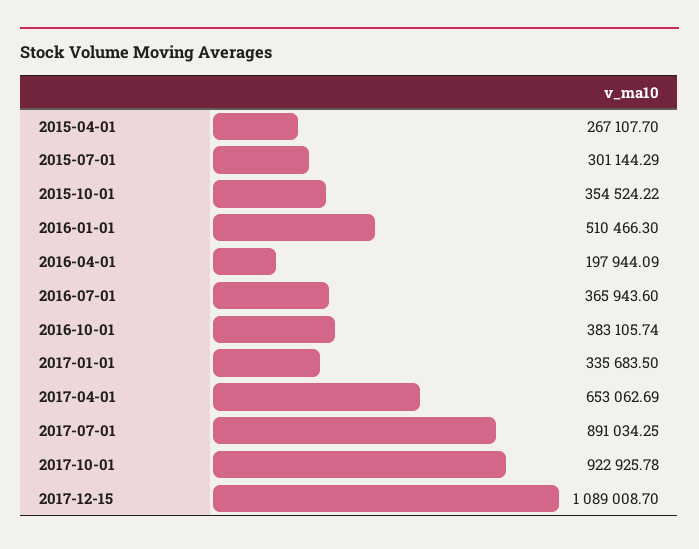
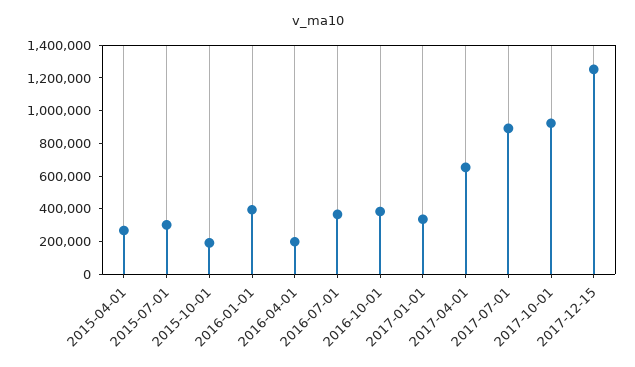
  {
    "2015-04-01": 267107.7,
    "2015-07-01": 301144.29,
-   "2015-10-01": 354524.22,
+   "2015-10-01": 200000,
-   "2016-01-01": 510466.3,
+   "2016-01-01": 400000,
    "2016-04-01": 197944.09,
    "2016-07-01": 365943.6,
    "2016-10-01": 383105.74,
    "2017-01-01": 335683.5,
    "2017-04-01": 653062.69,
    "2017-07-01": 891034.25,
    "2017-10-01": 922925.78,
-   "2017-12-15": 1089008.7
+   "2017-12-15": 1250000
  }

